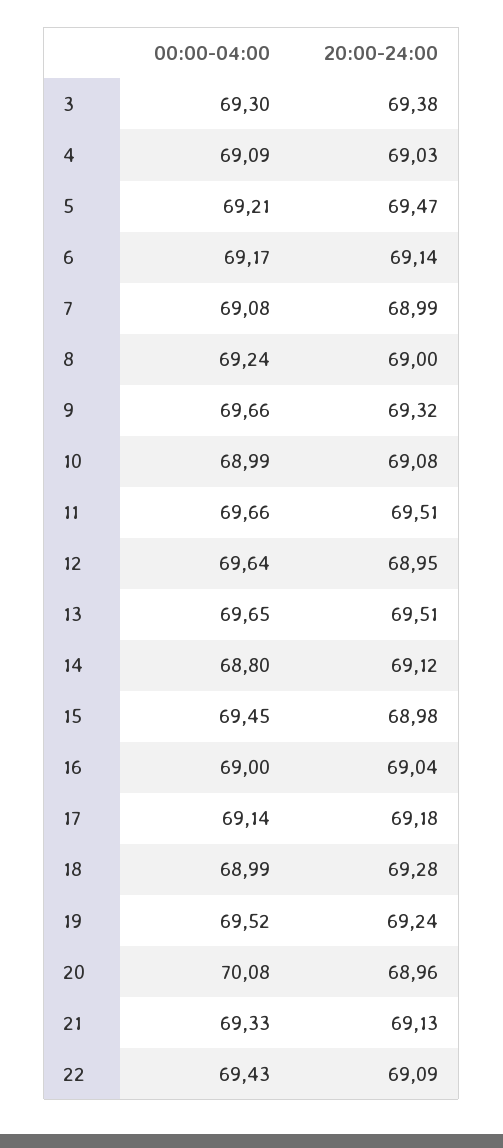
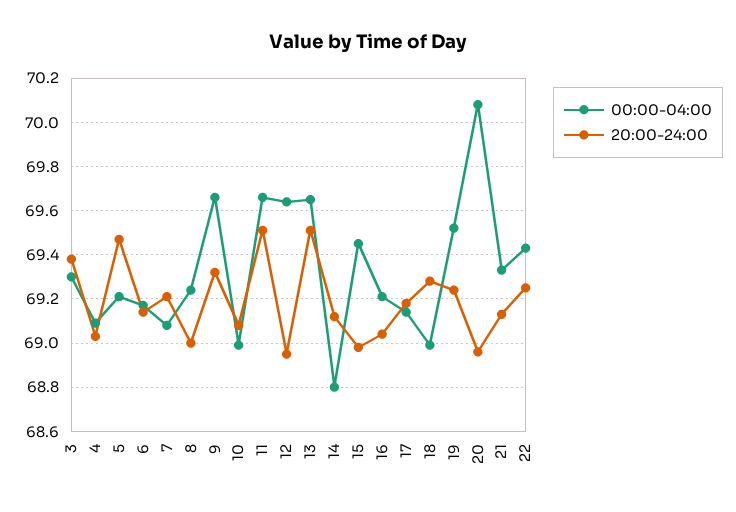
  {
    "00:00-04:00": {
      "3": 69.3,
      "4": 69.09,
      "5": 69.21,
      "6": 69.17,
      "7": 69.08,
      "8": 69.24,
      "9": 69.66,
      "10": 68.99,
      "11": 69.66,
      "12": 69.64,
      "13": 69.65,
      "14": 68.8,
      "15": 69.45,
-     "16": 69,
+     "16": 69.2,
      "17": 69.14,
      "18": 68.99,
      "19": 69.52,
      "20": 70.08,
      "21": 69.33,
      "22": 69.43
    },
    "20:00-24:00": {
      "3": 69.38,
      "4": 69.03,
      "5": 69.47,
      "6": 69.14,
-     "7": 68.99,
+     "7": 69.2,
      "8": 69,
      "9": 69.32,
      "10": 69.08,
      "11": 69.51,
      "12": 68.95,
      "13": 69.51,
      "14": 69.12,
      "15": 68.98,
      "16": 69.04,
      "17": 69.18,
      "18": 69.28,
      "19": 69.24,
      "20": 68.96,
      "21": 69.13,
-     "22": 69.09
+     "22": 69.25
    }
  }

